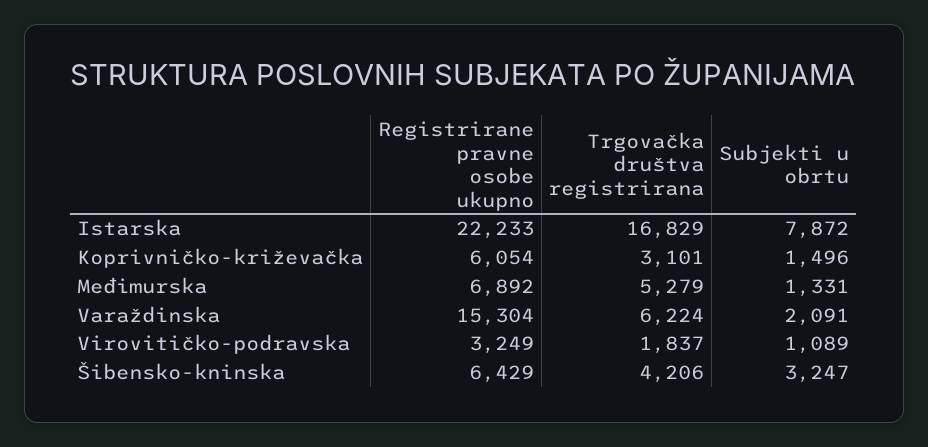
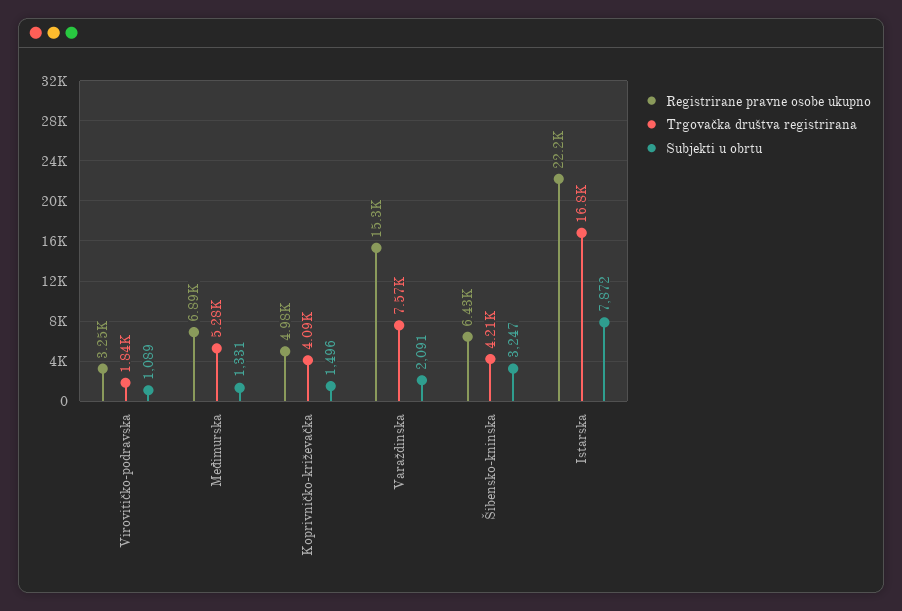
  {
    "Registrirane pravne osobe ukupno": {
      "Istarska": 22233,
-     "Koprivničko-križevačka": 6054,
+     "Koprivničko-križevačka": 4980,
      "Međimurska": 6892,
      "Varaždinska": 15304,
      "Virovitičko-podravska": 3249,
      "Šibensko-kninska": 6429
    },
    "Trgovačka društva registrirana": {
      "Istarska": 16829,
-     "Koprivničko-križevačka": 3101,
+     "Koprivničko-križevačka": 4090,
      "Međimurska": 5279,
-     "Varaždinska": 6224,
+     "Varaždinska": 7570,
      "Virovitičko-podravska": 1837,
      "Šibensko-kninska": 4206
    },
    "Subjekti u obrtu": {
      "Istarska": 7872,
      "Koprivničko-križevačka": 1496,
      "Međimurska": 1331,
      "Varaždinska": 2091,
      "Virovitičko-podravska": 1089,
      "Šibensko-kninska": 3247
    }
  }

